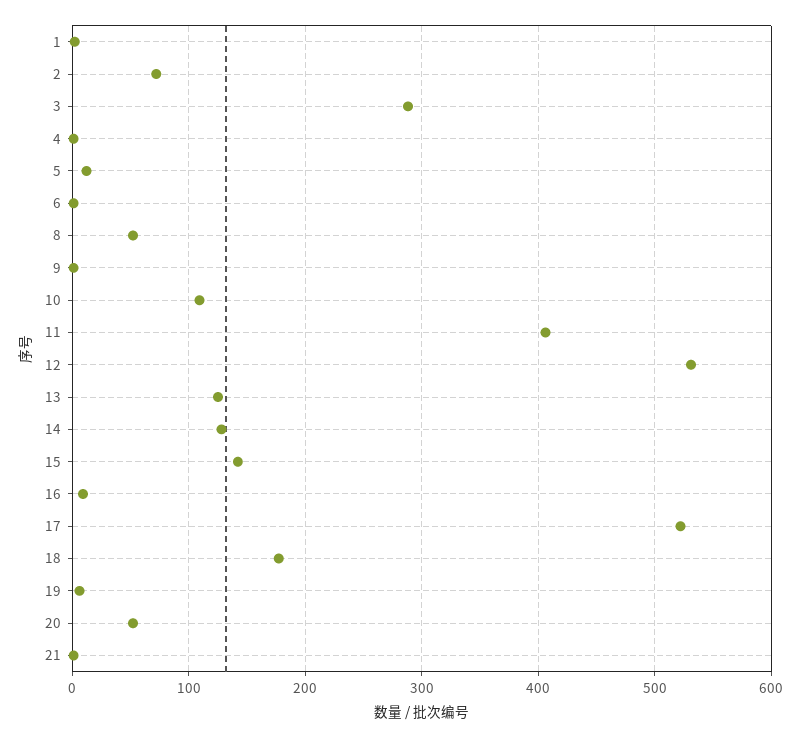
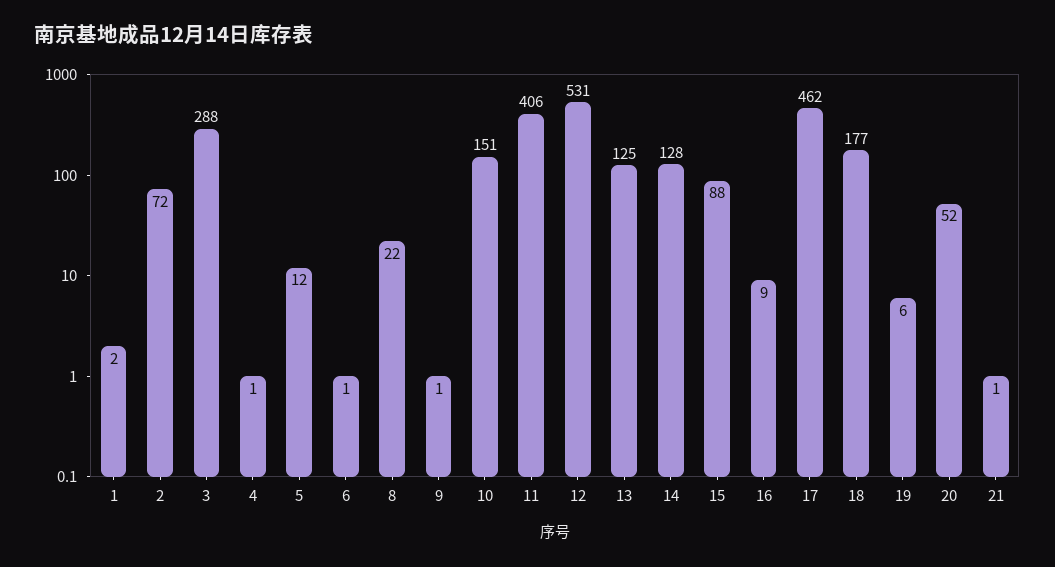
  {
    "1": 2,
    "2": 72,
    "3": 288,
    "4": 1,
    "5": 12,
    "6": 1,
-   "8": 50,
+   "8": 22,
    "9": 1,
-   "10": 110,
+   "10": 151,
    "11": 406,
    "12": 531,
    "13": 125,
    "14": 128,
-   "15": 140,
+   "15": 88,
    "16": 9,
-   "17": 520,
+   "17": 462,
    "18": 177,
    "19": 6,
    "20": 52,
    "21": 1
  }

